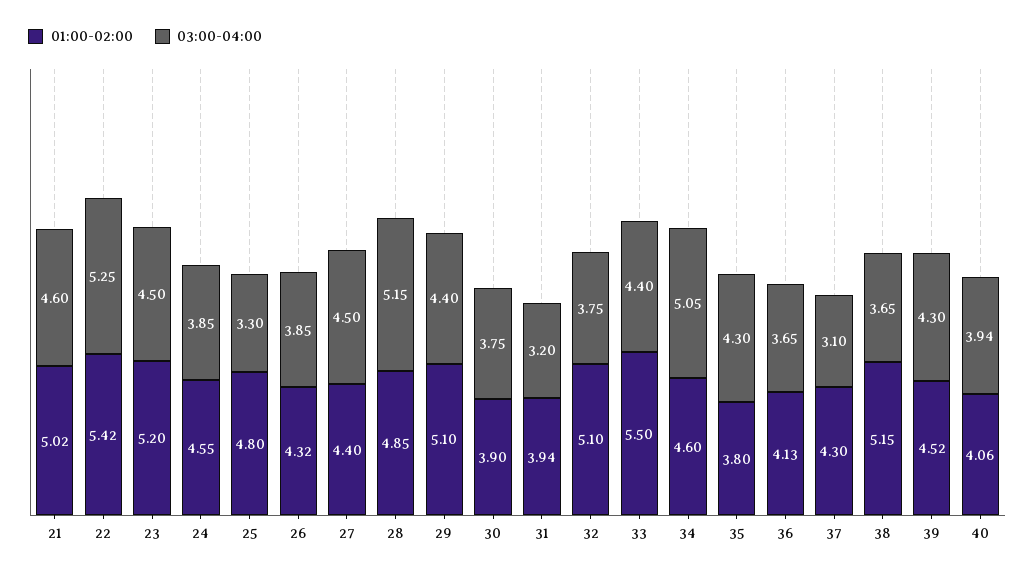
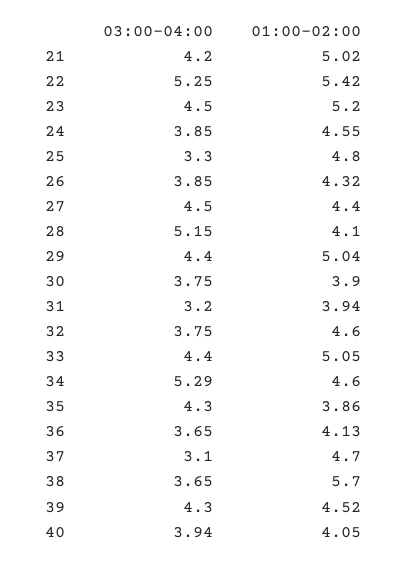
  {
    "01:00-02:00": {
      "21": 5.02,
      "22": 5.42,
      "23": 5.2,
      "24": 4.55,
      "25": 4.8,
      "26": 4.32,
      "27": 4.4,
-     "28": 4.85,
+     "28": 4.1,
-     "29": 5.1,
+     "29": 5.04,
      "30": 3.9,
      "31": 3.94,
-     "32": 5.1,
+     "32": 4.6,
-     "33": 5.5,
+     "33": 5.05,
      "34": 4.6,
-     "35": 3.8,
+     "35": 3.86,
      "36": 4.13,
-     "37": 4.3,
+     "37": 4.7,
-     "38": 5.15,
+     "38": 5.7,
      "39": 4.52,
-     "40": 4.06
+     "40": 4.05
    },
    "03:00-04:00": {
-     "21": 4.6,
+     "21": 4.2,
      "22": 5.25,
      "23": 4.5,
      "24": 3.85,
      "25": 3.3,
      "26": 3.85,
      "27": 4.5,
      "28": 5.15,
      "29": 4.4,
      "30": 3.75,
      "31": 3.2,
      "32": 3.75,
      "33": 4.4,
-     "34": 5.05,
+     "34": 5.29,
      "35": 4.3,
      "36": 3.65,
      "37": 3.1,
      "38": 3.65,
      "39": 4.3,
      "40": 3.94
    }
  }

